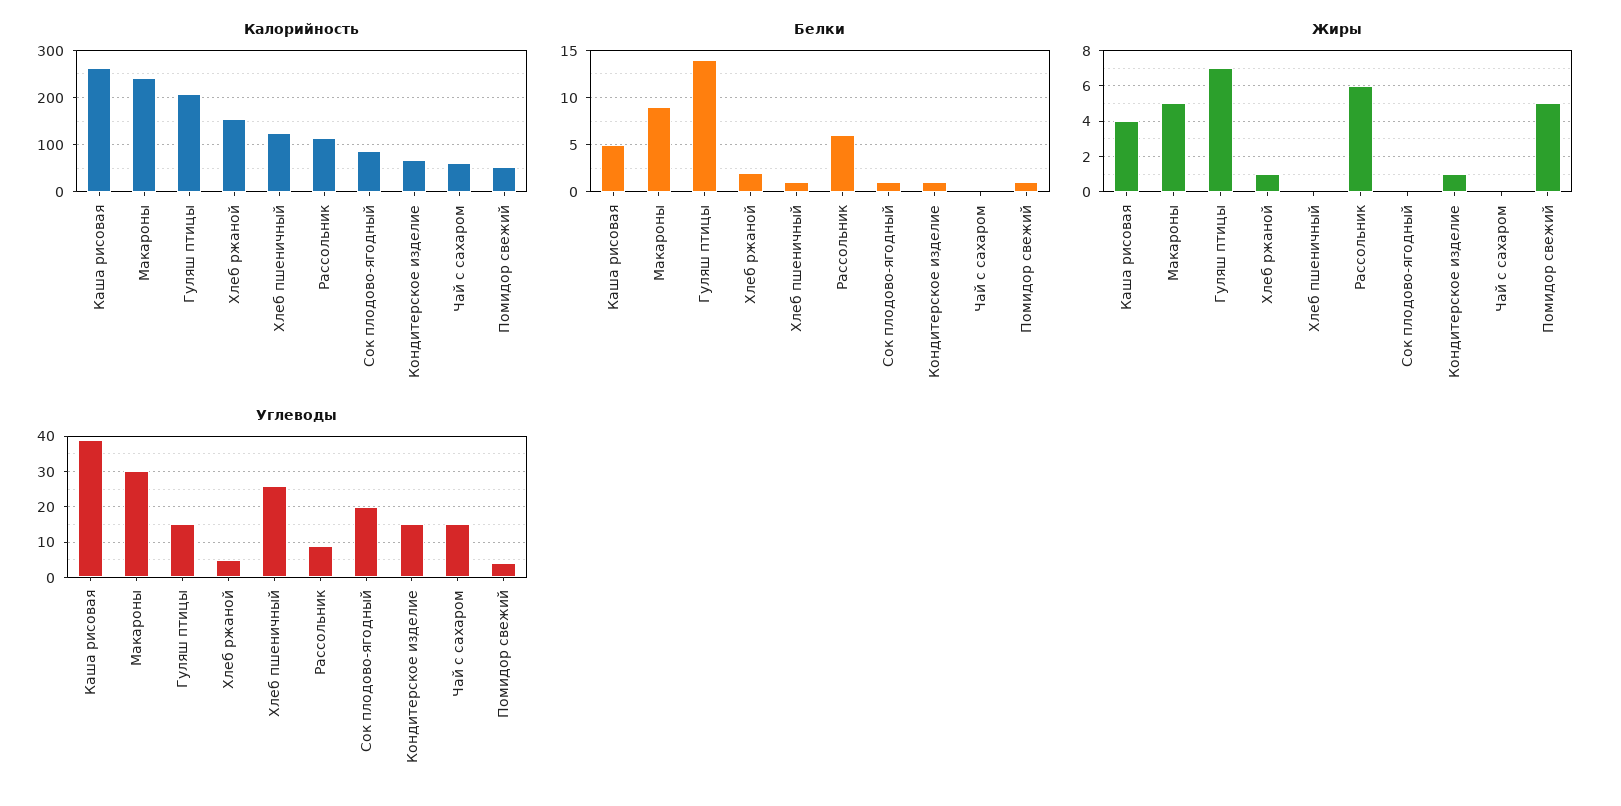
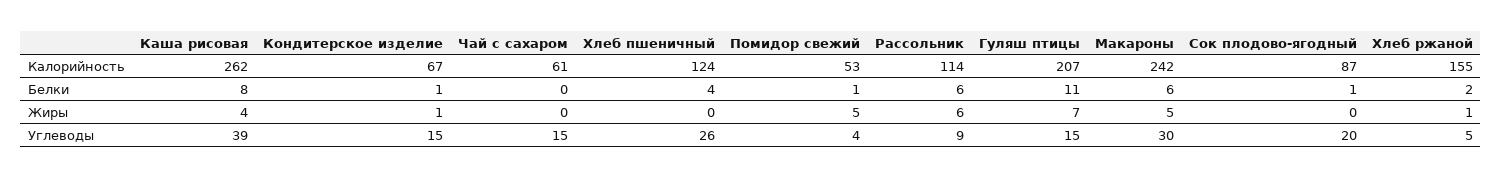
  {
    "Калорийность": {
      "Каша рисовая": 262,
      "Макароны": 242,
      "Гуляш птицы": 207,
      "Хлеб ржаной": 155,
      "Хлеб пшеничный": 124,
      "Рассольник": 114,
      "Сок плодово-ягодный": 87,
      "Кондитерское изделие": 67,
      "Чай с сахаром": 61,
      "Помидор свежий": 53
    },
    "Белки": {
-     "Каша рисовая": 5,
+     "Каша рисовая": 8,
-     "Макароны": 9,
+     "Макароны": 6,
-     "Гуляш птицы": 14,
+     "Гуляш птицы": 11,
      "Хлеб ржаной": 2,
-     "Хлеб пшеничный": 1,
+     "Хлеб пшеничный": 4,
      "Рассольник": 6,
      "Сок плодово-ягодный": 1,
      "Кондитерское изделие": 1,
      "Чай с сахаром": 0,
      "Помидор свежий": 1
    },
    "Жиры": {
      "Каша рисовая": 4,
      "Макароны": 5,
      "Гуляш птицы": 7,
      "Хлеб ржаной": 1,
      "Хлеб пшеничный": 0,
      "Рассольник": 6,
      "Сок плодово-ягодный": 0,
      "Кондитерское изделие": 1,
      "Чай с сахаром": 0,
      "Помидор свежий": 5
    },
    "Углеводы": {
      "Каша рисовая": 39,
      "Макароны": 30,
      "Гуляш птицы": 15,
      "Хлеб ржаной": 5,
      "Хлеб пшеничный": 26,
      "Рассольник": 9,
      "Сок плодово-ягодный": 20,
      "Кондитерское изделие": 15,
      "Чай с сахаром": 15,
      "Помидор свежий": 4
    }
  }

